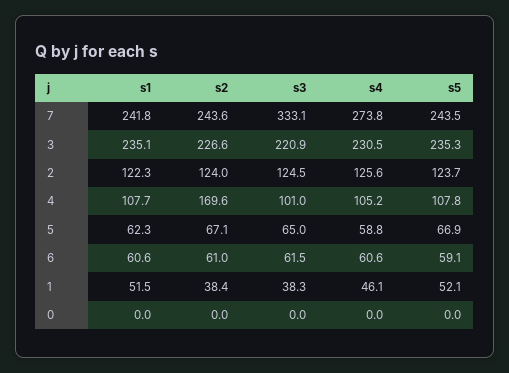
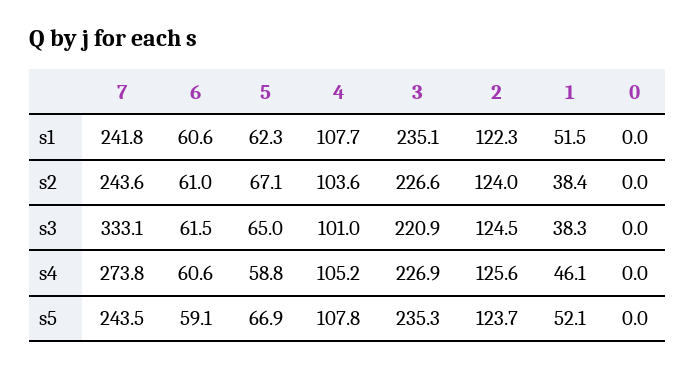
  {
    "s1": {
      "7": 241.8,
      "3": 235.1,
      "2": 122.3,
      "4": 107.7,
      "5": 62.3,
      "6": 60.6,
      "1": 51.5,
      "0": 0
    },
    "s2": {
      "7": 243.6,
      "3": 226.6,
      "2": 124,
-     "4": 169.6,
+     "4": 103.6,
      "5": 67.1,
      "6": 61,
      "1": 38.4,
      "0": 0
    },
    "s3": {
      "7": 333.1,
      "3": 220.9,
      "2": 124.5,
      "4": 101,
      "5": 65,
      "6": 61.5,
      "1": 38.3,
      "0": 0
    },
    "s4": {
      "7": 273.8,
-     "3": 230.5,
+     "3": 226.9,
      "2": 125.6,
      "4": 105.2,
      "5": 58.8,
      "6": 60.6,
      "1": 46.1,
      "0": 0
    },
    "s5": {
      "7": 243.5,
      "3": 235.3,
      "2": 123.7,
      "4": 107.8,
      "5": 66.9,
      "6": 59.1,
      "1": 52.1,
      "0": 0
    }
  }

